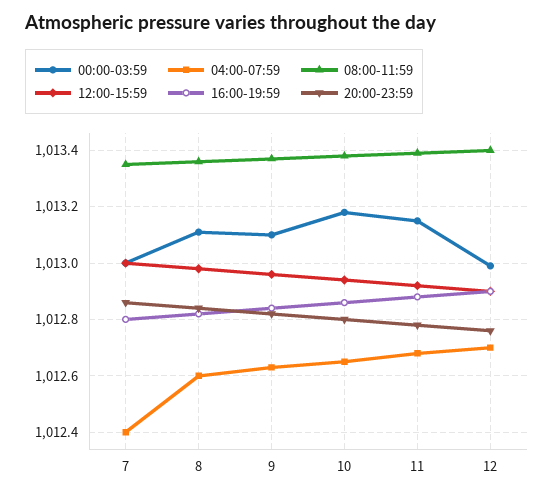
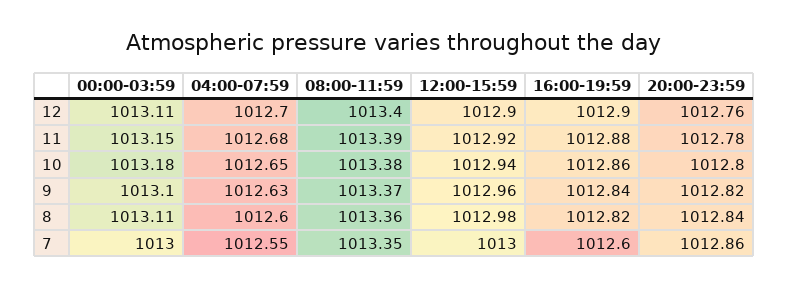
  {
    "00:00-03:59": {
      "7": 1013,
      "8": 1013.11,
      "9": 1013.1,
      "10": 1013.18,
      "11": 1013.15,
-     "12": 1013
+     "12": 1013.11
    },
    "04:00-07:59": {
-     "7": 1012.4,
+     "7": 1012.55,
      "8": 1012.6,
      "9": 1012.63,
      "10": 1012.65,
      "11": 1012.68,
      "12": 1012.7
    },
    "08:00-11:59": {
      "7": 1013.35,
      "8": 1013.36,
      "9": 1013.37,
      "10": 1013.38,
      "11": 1013.39,
      "12": 1013.4
    },
    "12:00-15:59": {
      "7": 1013,
      "8": 1012.98,
      "9": 1012.96,
      "10": 1012.94,
      "11": 1012.92,
      "12": 1012.9
    },
    "16:00-19:59": {
-     "7": 1012.8,
+     "7": 1012.6,
      "8": 1012.82,
      "9": 1012.84,
      "10": 1012.86,
      "11": 1012.88,
      "12": 1012.9
    },
    "20:00-23:59": {
      "7": 1012.86,
      "8": 1012.84,
      "9": 1012.82,
      "10": 1012.8,
      "11": 1012.78,
      "12": 1012.76
    }
  }

